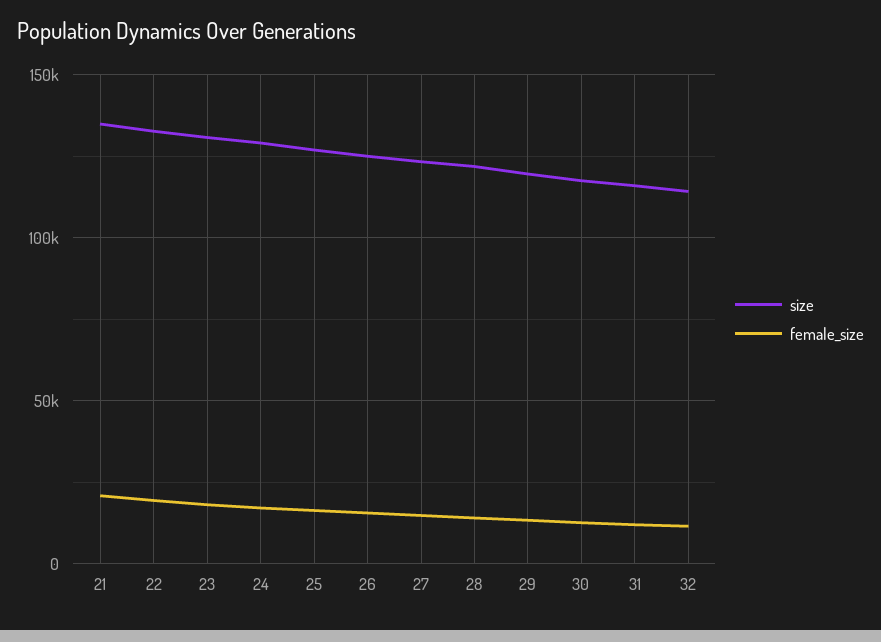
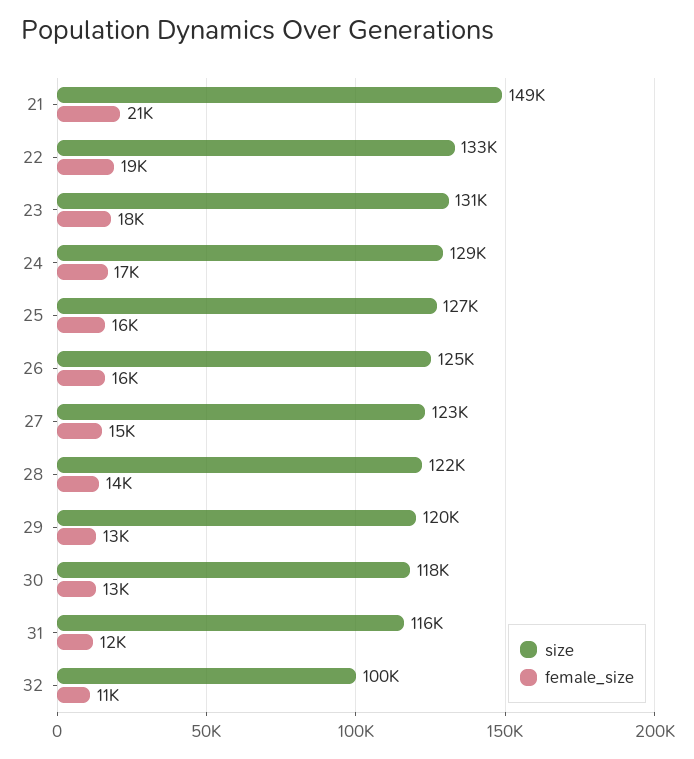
  {
    "size": {
-     "21": 135000,
+     "21": 149000,
      "22": 133000,
      "23": 131000,
      "24": 129000,
      "25": 127000,
      "26": 125000,
      "27": 123000,
      "28": 122000,
      "29": 120000,
      "30": 118000,
      "31": 116000,
-     "32": 115000
+     "32": 100000
    },
    "female_size": {
      "21": 21000,
      "22": 19000,
      "23": 18000,
      "24": 17000,
      "25": 16000,
      "26": 16000,
      "27": 15000,
      "28": 14000,
      "29": 13000,
      "30": 13000,
      "31": 12000,
      "32": 11000
    }
  }

